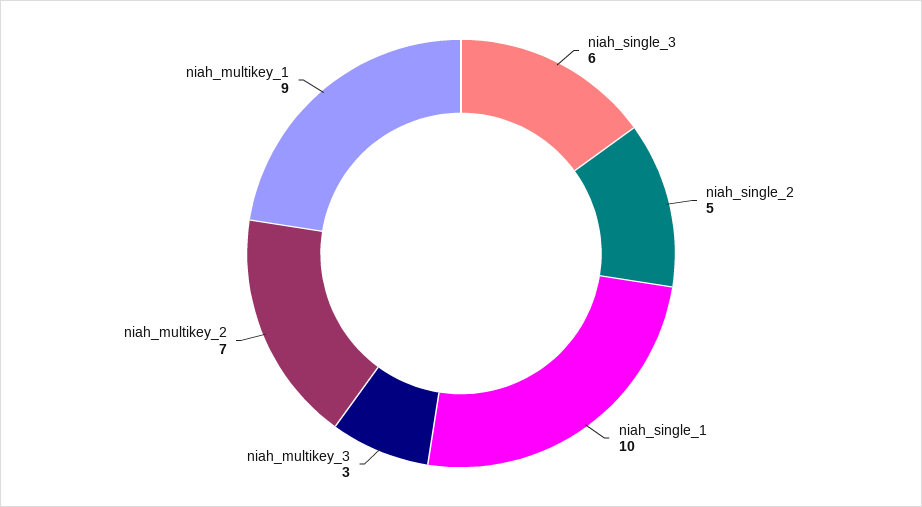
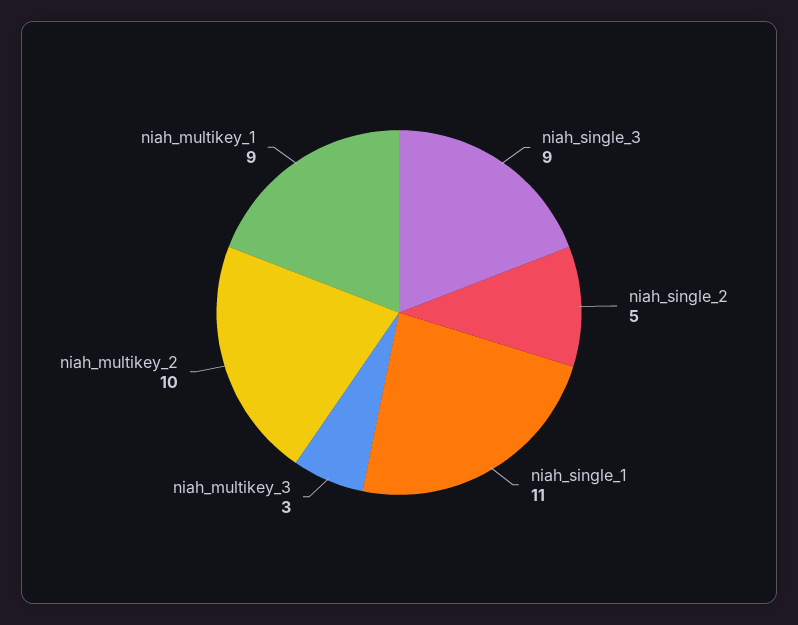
  {
-   "niah_single_3": 6,
+   "niah_single_3": 9,
    "niah_single_2": 5,
-   "niah_single_1": 10,
+   "niah_single_1": 11,
    "niah_multikey_3": 3,
-   "niah_multikey_2": 7,
+   "niah_multikey_2": 10,
    "niah_multikey_1": 9
  }

